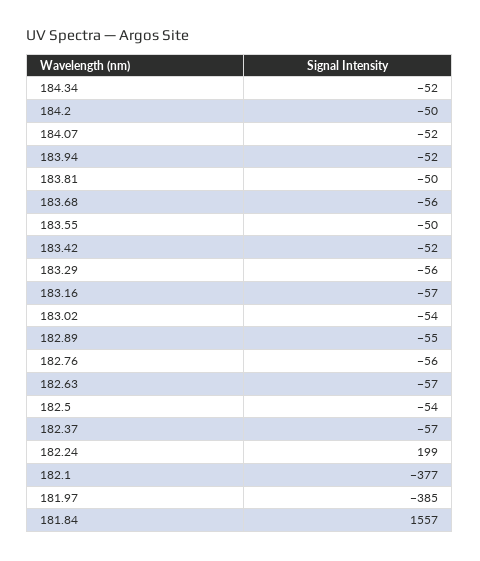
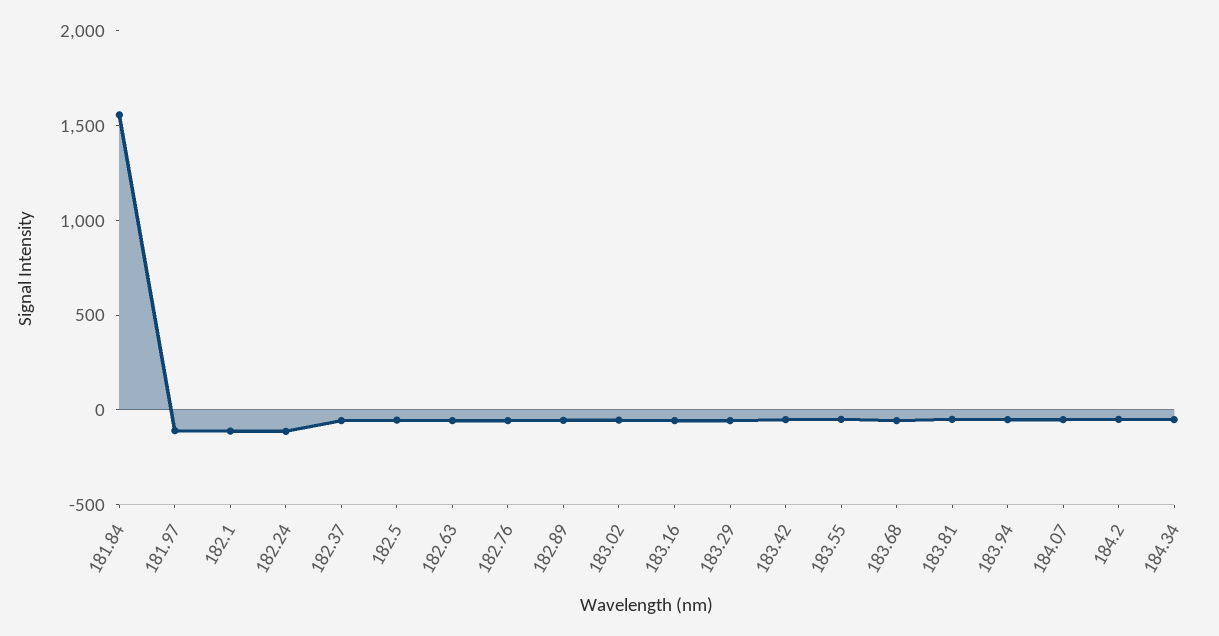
  {
    "184.34": -52,
    "184.2": -50,
    "184.07": -52,
    "183.94": -52,
    "183.81": -50,
    "183.68": -56,
    "183.55": -50,
    "183.42": -52,
    "183.29": -56,
    "183.16": -57,
    "183.02": -54,
    "182.89": -55,
    "182.76": -56,
    "182.63": -57,
    "182.5": -54,
    "182.37": -57,
-   "182.24": 199,
+   "182.24": -100,
-   "182.1": -377,
+   "182.1": -100,
-   "181.97": -385,
+   "181.97": -100,
    "181.84": 1557
  }

